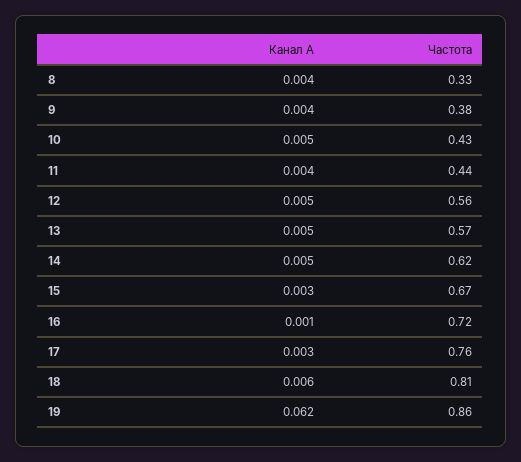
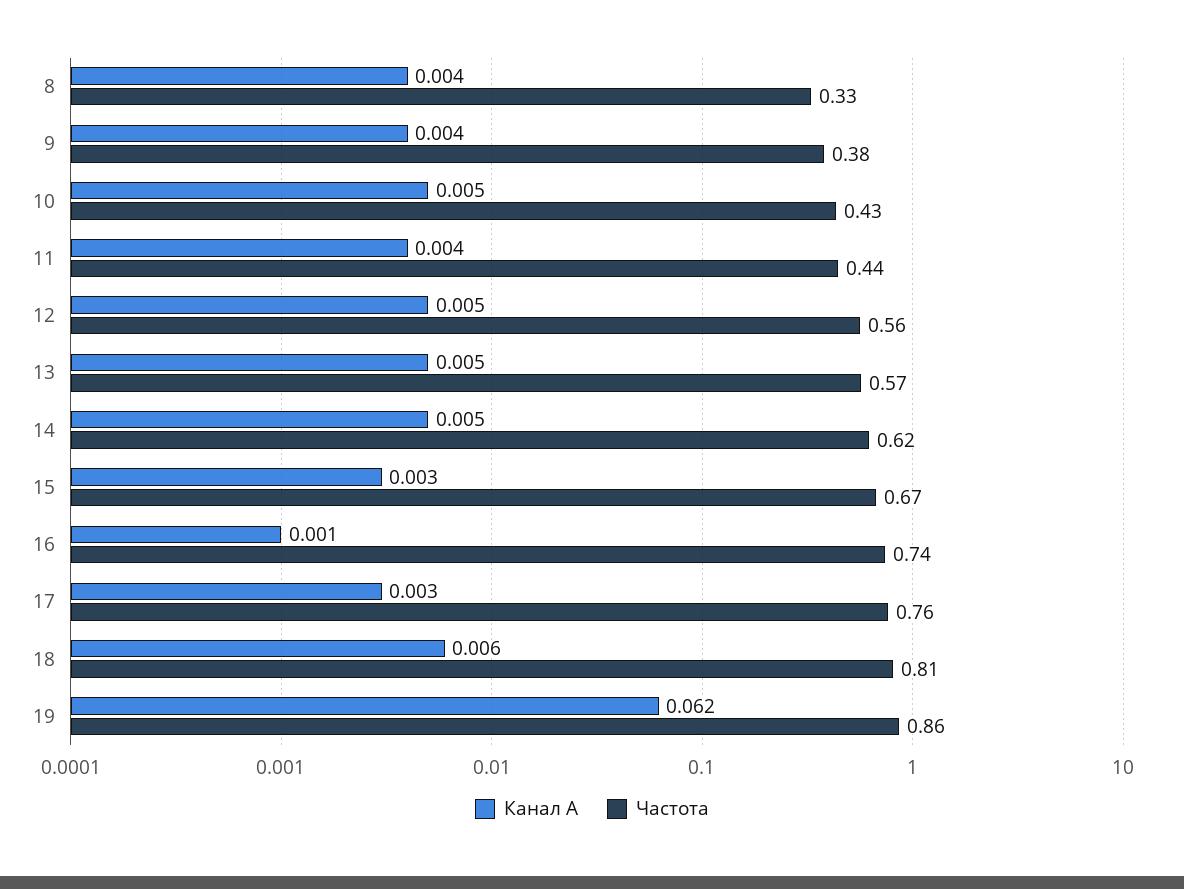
  {
    "Канал A": {
      "8": 0.004,
      "9": 0.004,
      "10": 0.005,
      "11": 0.004,
      "12": 0.005,
      "13": 0.005,
      "14": 0.005,
      "15": 0.003,
      "16": 0.001,
      "17": 0.003,
      "18": 0.006,
      "19": 0.062
    },
    "Частота": {
      "8": 0.33,
      "9": 0.38,
      "10": 0.43,
      "11": 0.44,
      "12": 0.56,
      "13": 0.57,
      "14": 0.62,
      "15": 0.67,
-     "16": 0.72,
+     "16": 0.74,
      "17": 0.76,
      "18": 0.81,
      "19": 0.86
    }
  }

